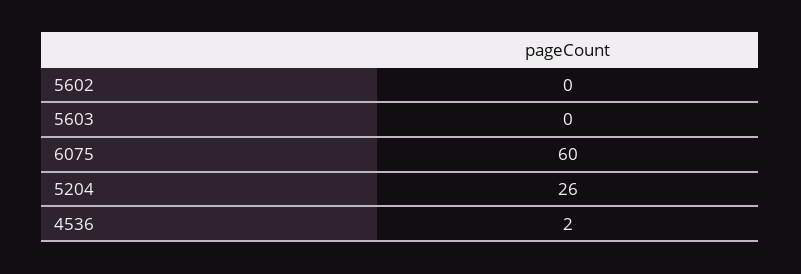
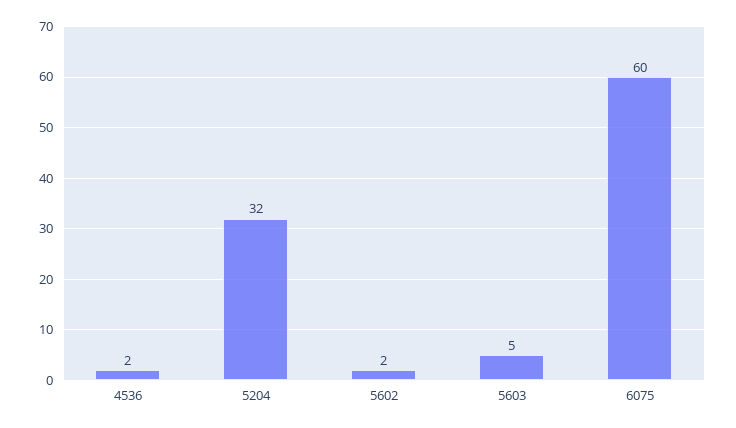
  {
-   "5602": 0,
+   "5602": 2,
-   "5603": 0,
+   "5603": 5,
    "6075": 60,
-   "5204": 26,
+   "5204": 32,
    "4536": 2
  }

